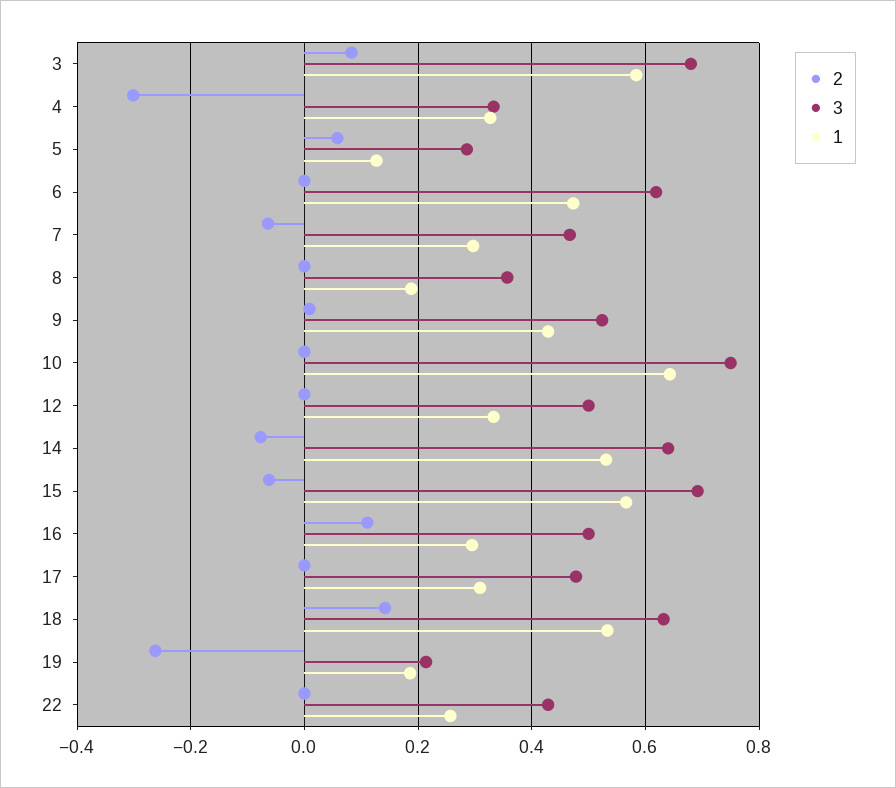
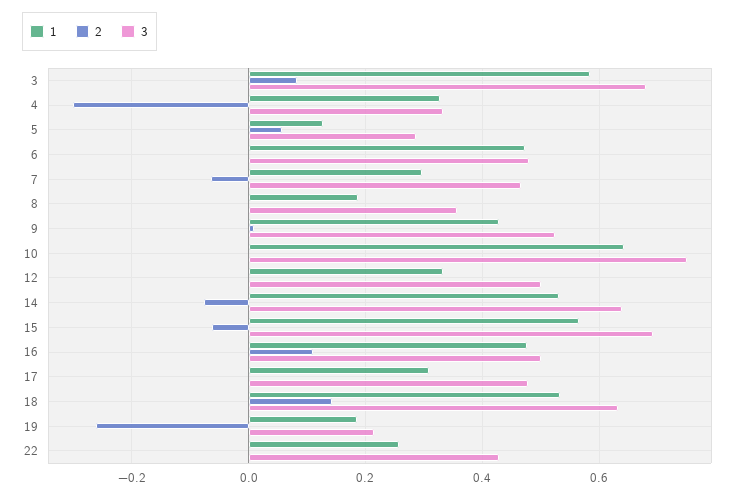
  {
    "2": {
      "3": 0.08,
      "4": -0.3,
      "5": 0.06,
      "6": 0,
      "7": -0.06,
      "8": 0,
      "9": 0,
      "10": 0,
      "12": 0,
      "14": -0.08,
      "15": -0.06,
      "16": 0.12,
      "17": 0,
      "18": 0.14,
      "19": -0.26,
      "22": 0
    },
    "3": {
      "3": 0.68,
      "4": 0.34,
      "5": 0.28,
-     "6": 0.62,
+     "6": 0.48,
      "7": 0.46,
      "8": 0.36,
      "9": 0.52,
      "10": 0.76,
      "12": 0.5,
      "14": 0.64,
      "15": 0.7,
      "16": 0.5,
      "17": 0.48,
      "18": 0.64,
      "19": 0.22,
      "22": 0.42
    },
    "1": {
      "3": 0.58,
      "4": 0.32,
      "5": 0.12,
      "6": 0.48,
      "7": 0.3,
      "8": 0.18,
      "9": 0.42,
      "10": 0.64,
      "12": 0.34,
      "14": 0.54,
      "15": 0.56,
-     "16": 0.3,
+     "16": 0.48,
      "17": 0.3,
      "18": 0.54,
      "19": 0.18,
      "22": 0.26
    }
  }

